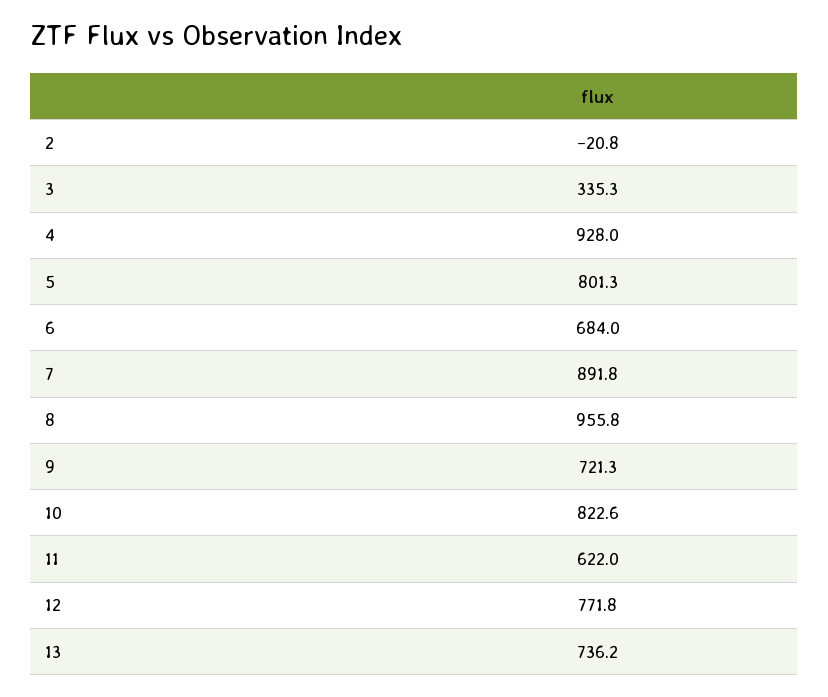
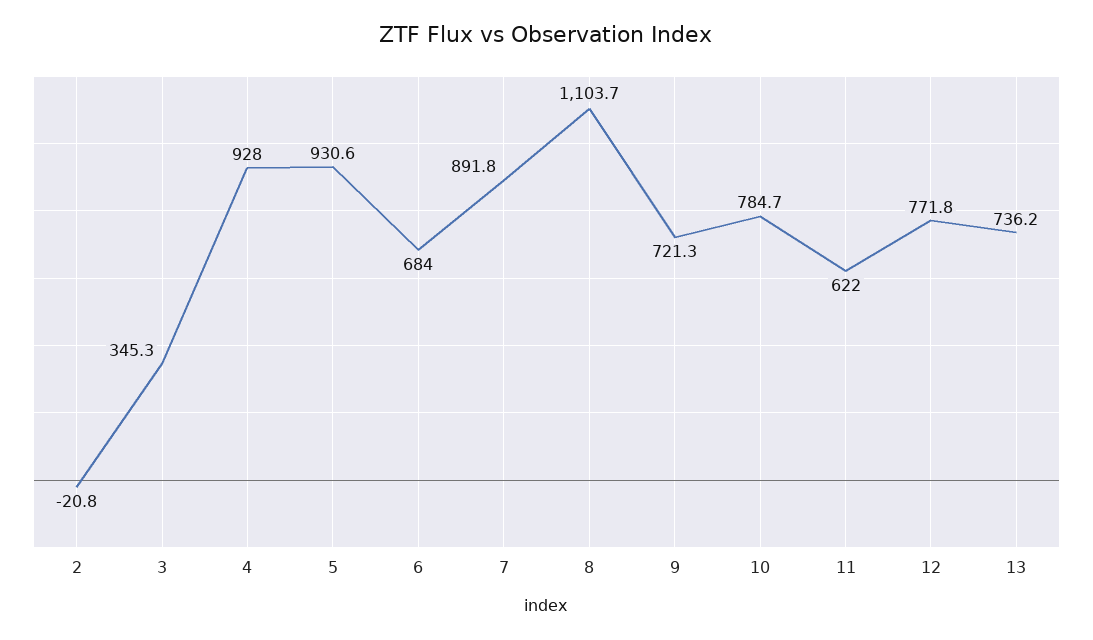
  {
    "2": -20.8,
-   "3": 335.3,
+   "3": 345.3,
    "4": 928,
-   "5": 801.3,
+   "5": 930.6,
    "6": 684,
    "7": 891.8,
-   "8": 955.8,
+   "8": 1103.7,
    "9": 721.3,
-   "10": 822.6,
+   "10": 784.7,
    "11": 622,
    "12": 771.8,
    "13": 736.2
  }

